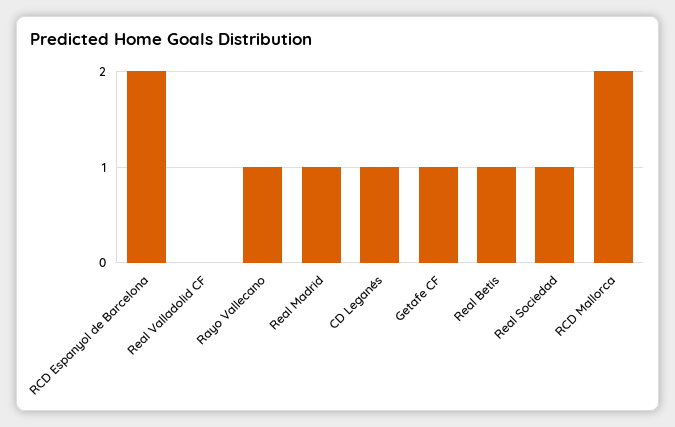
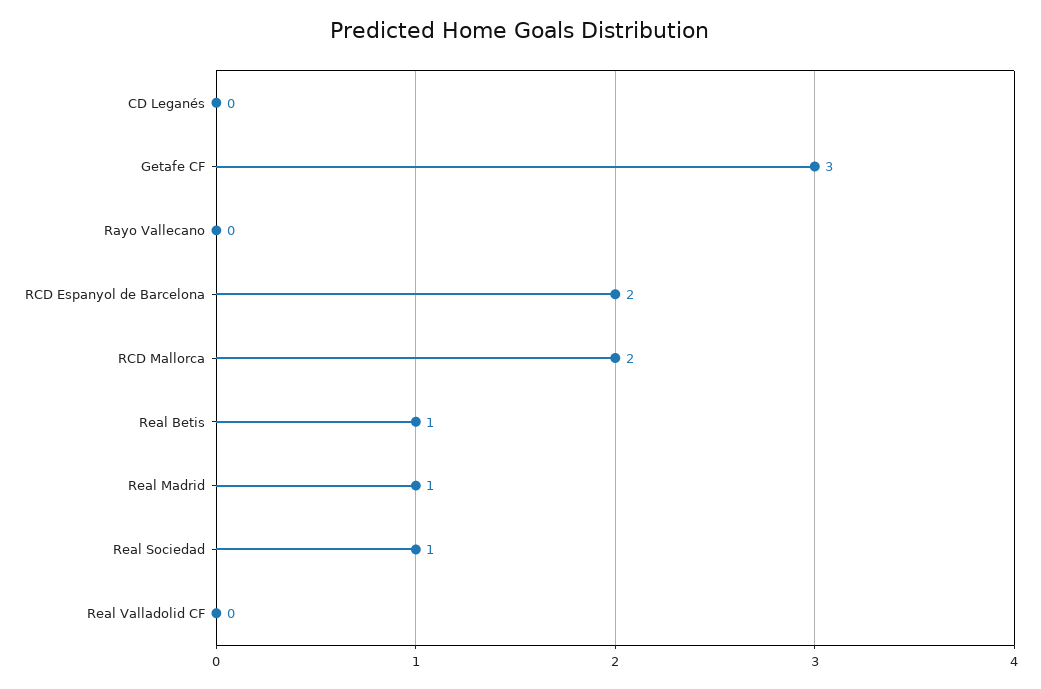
  {
    "RCD Espanyol de Barcelona": 2,
    "Real Valladolid CF": 0,
-   "Rayo Vallecano": 1,
+   "Rayo Vallecano": 0,
    "Real Madrid": 1,
-   "CD Leganés": 1,
+   "CD Leganés": 0,
-   "Getafe CF": 1,
+   "Getafe CF": 3,
    "Real Betis": 1,
    "Real Sociedad": 1,
    "RCD Mallorca": 2
  }

